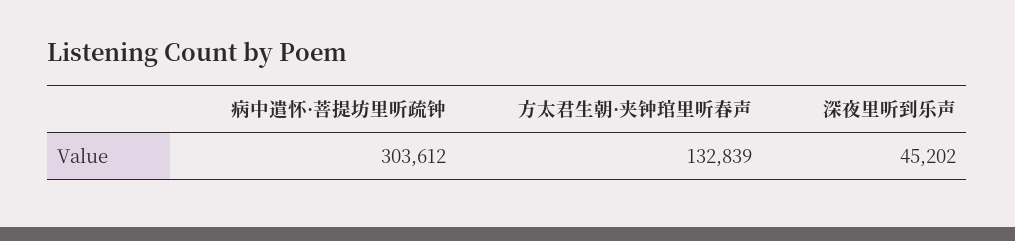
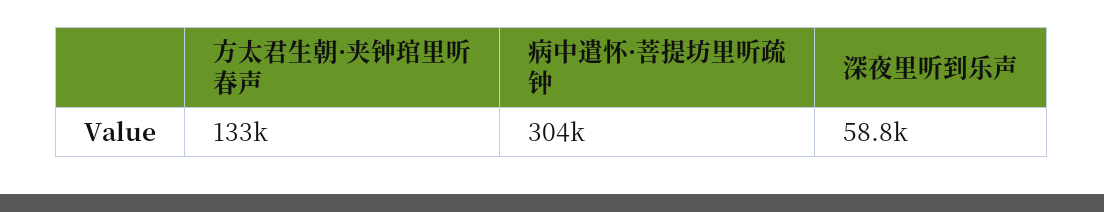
  {
    "病中遣怀·菩提坊里听疏钟": 303612,
    "方太君生朝·夹钟琯里听春声": 132839,
-   "深夜里听到乐声": 45202
+   "深夜里听到乐声": 58800
  }

